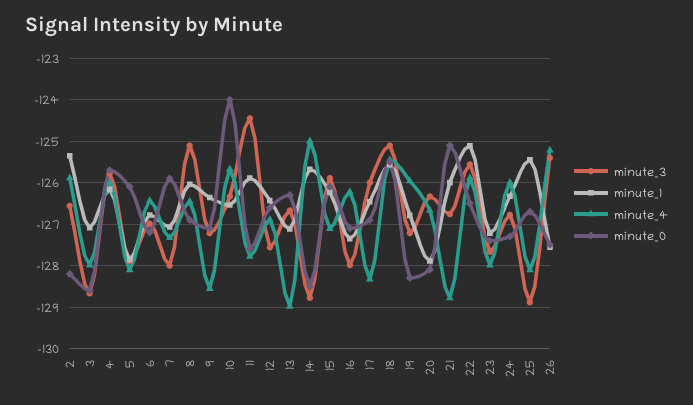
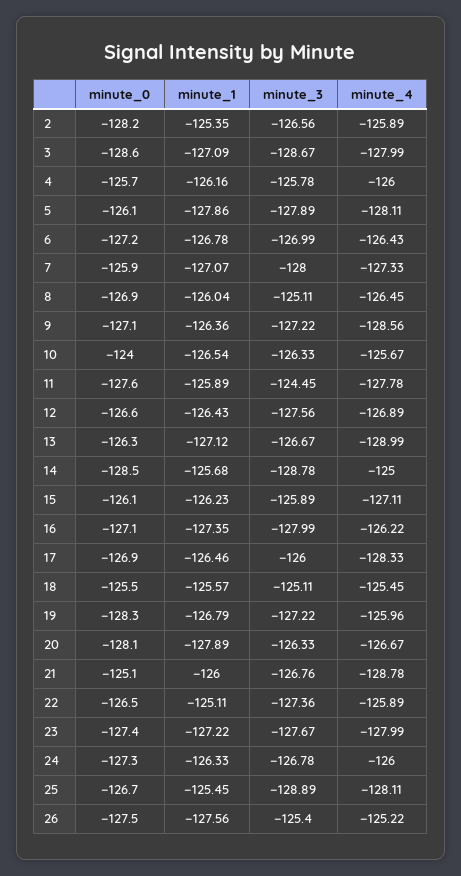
  {
    "minute_3": {
      "2": -126.56,
      "3": -128.67,
      "4": -125.78,
      "5": -127.89,
      "6": -126.99,
      "7": -128,
      "8": -125.11,
      "9": -127.22,
      "10": -126.33,
      "11": -124.45,
      "12": -127.56,
      "13": -126.67,
      "14": -128.78,
      "15": -125.89,
      "16": -127.99,
      "17": -126,
      "18": -125.11,
      "19": -127.22,
      "20": -126.33,
      "21": -126.76,
-     "22": -125.6,
+     "22": -127.36,
      "23": -127.67,
      "24": -126.78,
      "25": -128.89,
      "26": -125.4
    },
    "minute_1": {
      "2": -125.35,
      "3": -127.09,
      "4": -126.16,
      "5": -127.86,
      "6": -126.78,
      "7": -127.07,
      "8": -126.04,
      "9": -126.36,
      "10": -126.54,
      "11": -125.89,
      "12": -126.43,
      "13": -127.12,
      "14": -125.68,
      "15": -126.23,
      "16": -127.35,
      "17": -126.46,
      "18": -125.57,
      "19": -126.79,
      "20": -127.89,
      "21": -126,
      "22": -125.11,
      "23": -127.22,
      "24": -126.33,
      "25": -125.45,
      "26": -127.56
    },
    "minute_4": {
      "2": -125.89,
      "3": -127.99,
      "4": -126,
      "5": -128.11,
      "6": -126.43,
      "7": -127.33,
      "8": -126.45,
      "9": -128.56,
      "10": -125.67,
      "11": -127.78,
      "12": -126.89,
      "13": -128.99,
      "14": -125,
      "15": -127.11,
      "16": -126.22,
      "17": -128.33,
      "18": -125.45,
      "19": -125.96,
      "20": -126.67,
      "21": -128.78,
      "22": -125.89,
      "23": -127.99,
      "24": -126,
      "25": -128.11,
      "26": -125.22
    },
    "minute_0": {
      "2": -128.2,
      "3": -128.6,
      "4": -125.7,
      "5": -126.1,
      "6": -127.2,
      "7": -125.9,
      "8": -126.9,
      "9": -127.1,
      "10": -124,
      "11": -127.6,
      "12": -126.6,
      "13": -126.3,
      "14": -128.5,
      "15": -126.1,
      "16": -127.1,
      "17": -126.9,
      "18": -125.5,
      "19": -128.3,
      "20": -128.1,
      "21": -125.1,
      "22": -126.5,
      "23": -127.4,
      "24": -127.3,
      "25": -126.7,
      "26": -127.5
    }
  }

